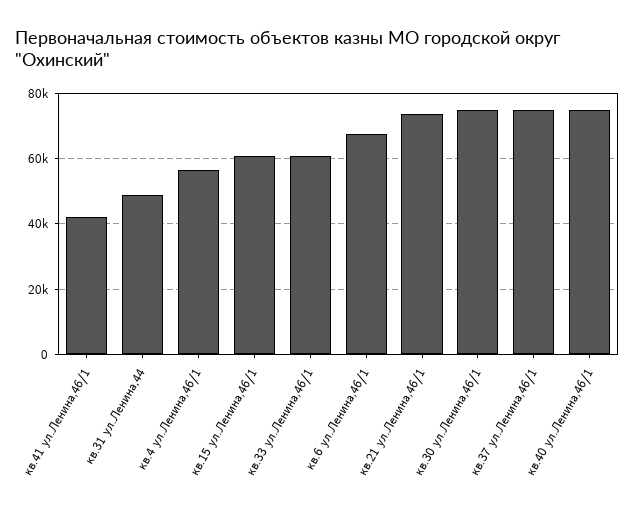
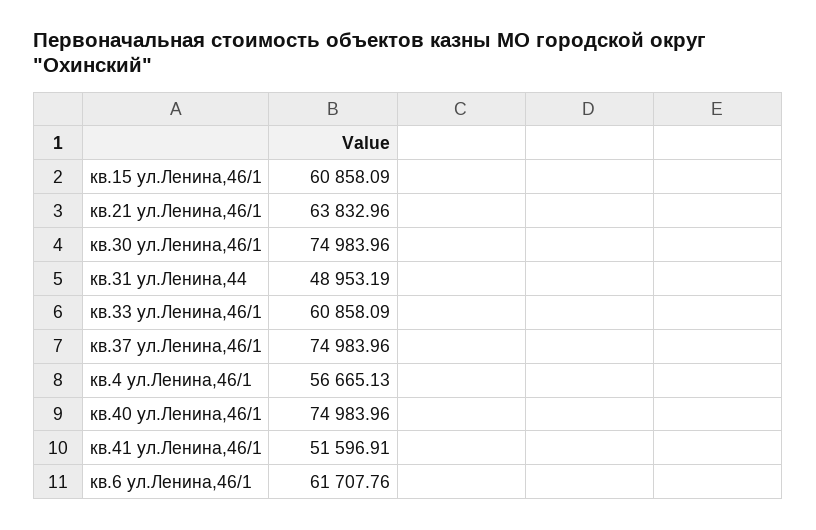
  {
-   "кв.41 ул.Ленина,46/1": 42000,
+   "кв.41 ул.Ленина,46/1": 51596.91,
    "кв.31 ул.Ленина,44": 48953.19,
    "кв.4 ул.Ленина,46/1": 56665.13,
    "кв.15 ул.Ленина,46/1": 60858.09,
    "кв.33 ул.Ленина,46/1": 60858.09,
-   "кв.6 ул.Ленина,46/1": 68000,
+   "кв.6 ул.Ленина,46/1": 61707.76,
-   "кв.21 ул.Ленина,46/1": 74000,
+   "кв.21 ул.Ленина,46/1": 63832.96,
    "кв.30 ул.Ленина,46/1": 74983.96,
    "кв.37 ул.Ленина,46/1": 74983.96,
    "кв.40 ул.Ленина,46/1": 74983.96
  }

